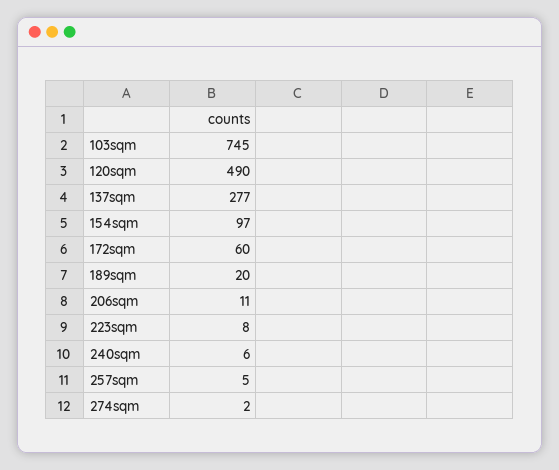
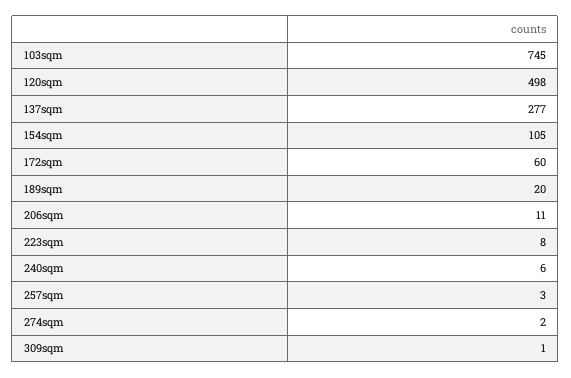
  {
    "103sqm": 745,
-   "120sqm": 490,
+   "120sqm": 498,
    "137sqm": 277,
-   "154sqm": 97,
+   "154sqm": 105,
    "172sqm": 60,
    "189sqm": 20,
    "206sqm": 11,
    "223sqm": 8,
    "240sqm": 6,
-   "257sqm": 5,
+   "257sqm": 3,
-   "274sqm": 2
+   "274sqm": 2,
+   "309sqm": 1
  }

